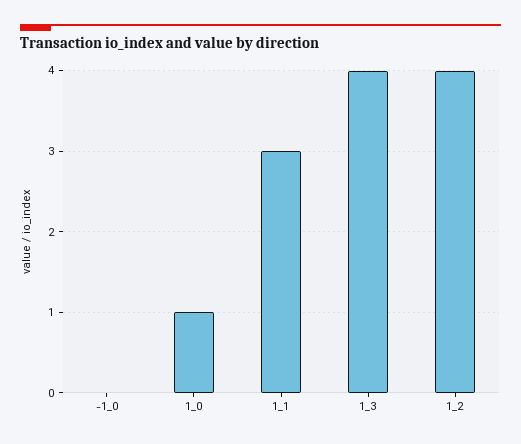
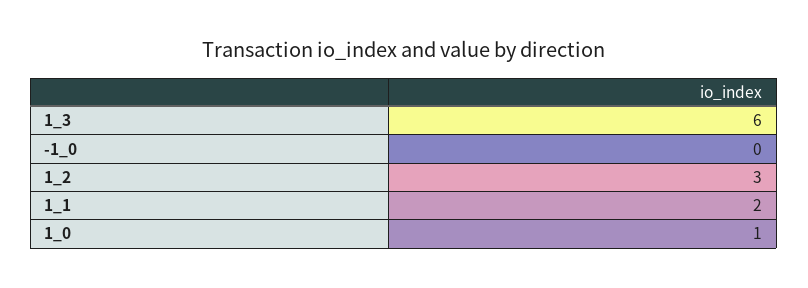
  {
    "-1_0": 0,
    "1_0": 1,
-   "1_1": 3,
+   "1_1": 2,
-   "1_3": 4,
+   "1_3": 6,
-   "1_2": 4
+   "1_2": 3
  }

